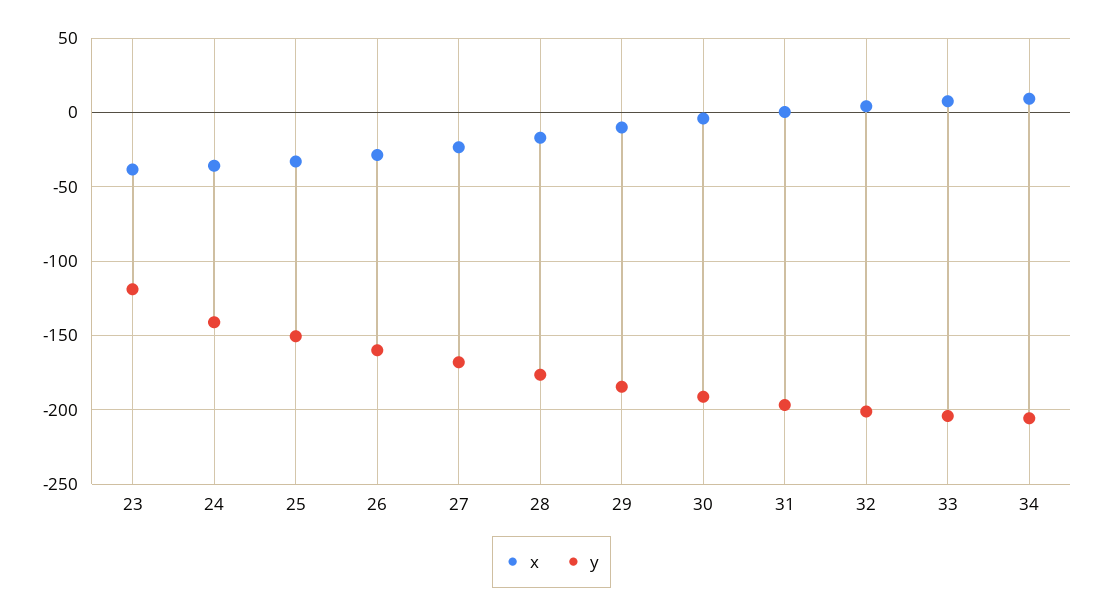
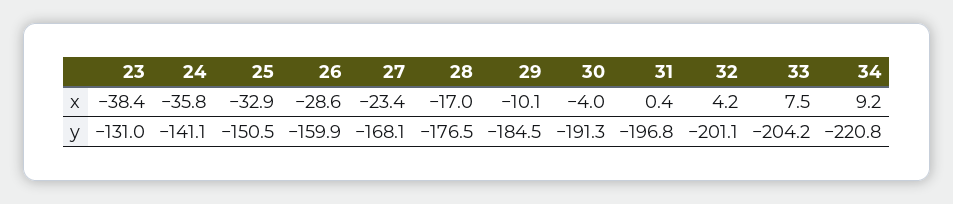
  {
    "x": {
      "23": -38.4,
      "24": -35.8,
      "25": -32.9,
      "26": -28.6,
      "27": -23.4,
      "28": -17,
      "29": -10.1,
      "30": -4,
      "31": 0.4,
      "32": 4.2,
      "33": 7.5,
      "34": 9.2
    },
    "y": {
-     "23": -120,
+     "23": -131,
      "24": -141.1,
      "25": -150.5,
      "26": -159.9,
      "27": -168.1,
      "28": -176.5,
      "29": -184.5,
      "30": -191.3,
      "31": -196.8,
      "32": -201.1,
      "33": -204.2,
-     "34": -205
+     "34": -220.8
    }
  }

